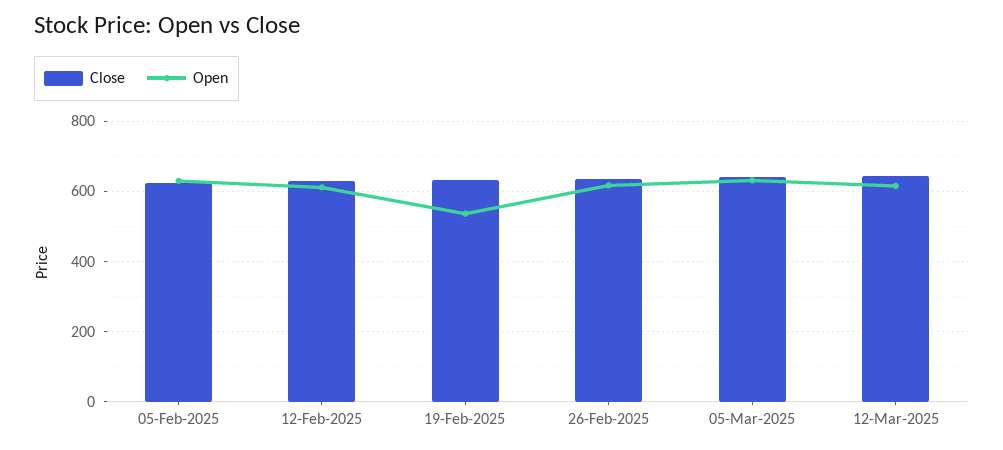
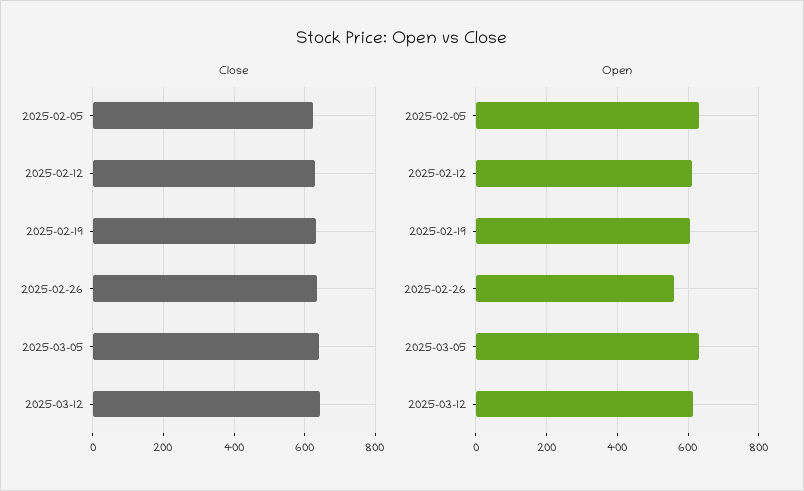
  {
    "Close": {
      "05-Feb-2025": 620,
      "12-Feb-2025": 620,
      "19-Feb-2025": 640,
      "26-Feb-2025": 640,
      "05-Mar-2025": 640,
      "12-Mar-2025": 640
    },
    "Open": {
      "05-Feb-2025": 620,
      "12-Feb-2025": 620,
-     "19-Feb-2025": 540,
+     "19-Feb-2025": 600,
-     "26-Feb-2025": 620,
+     "26-Feb-2025": 560,
      "05-Mar-2025": 640,
      "12-Mar-2025": 620
    }
  }

